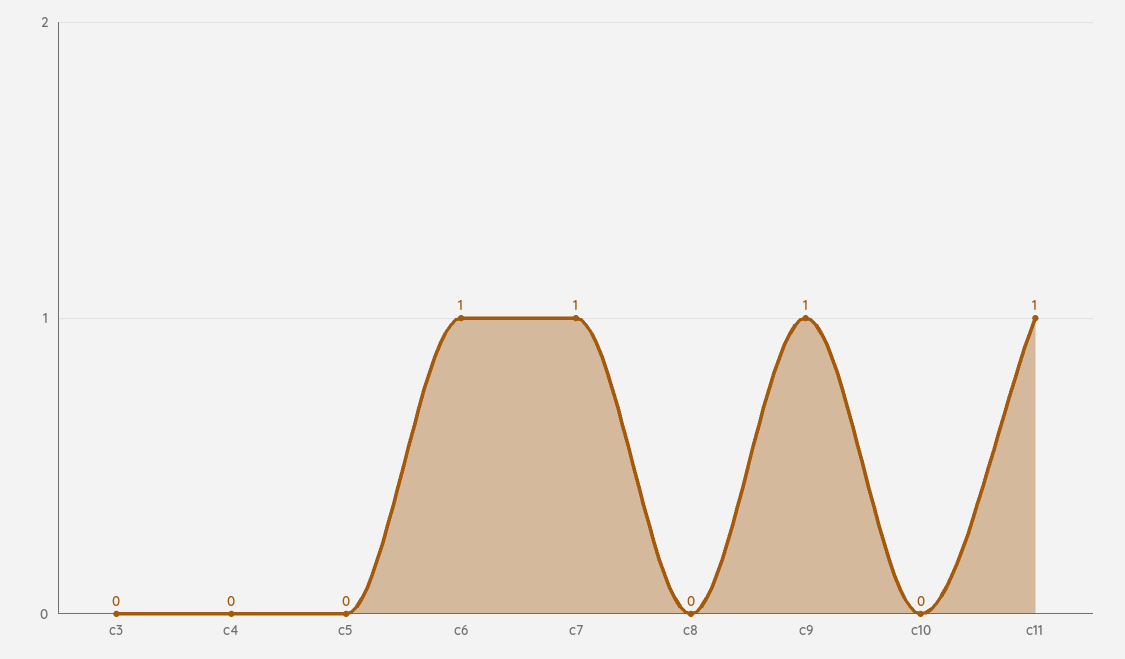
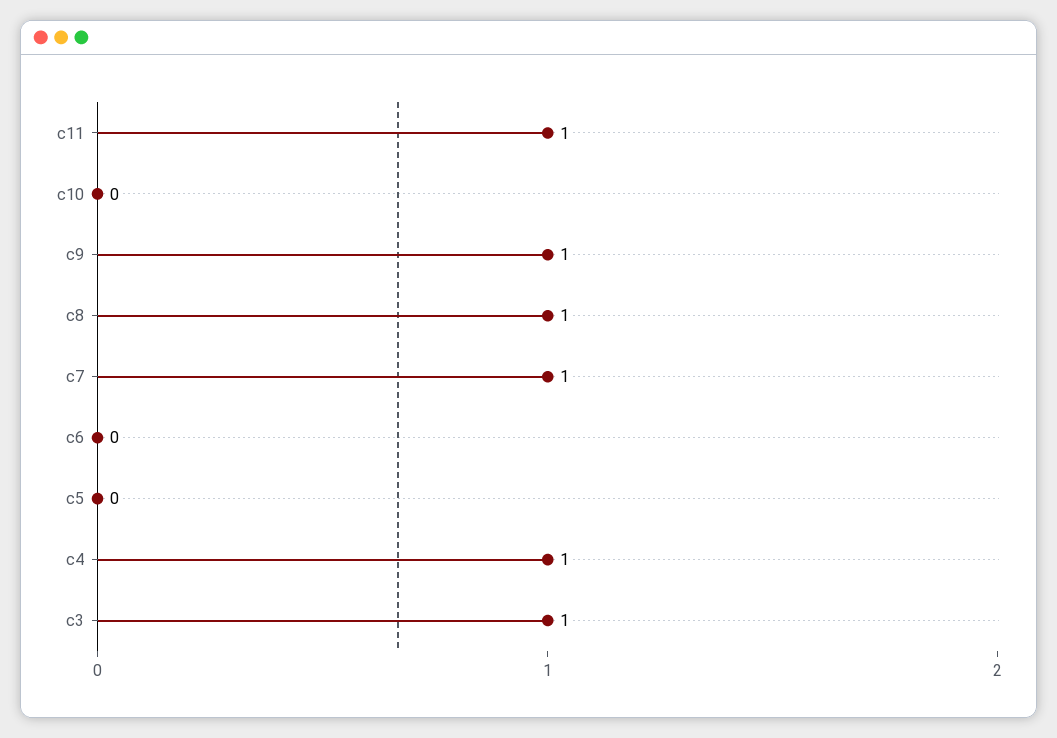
  {
-   "c3": 0,
+   "c3": 1,
-   "c4": 0,
+   "c4": 1,
    "c5": 0,
-   "c6": 1,
+   "c6": 0,
    "c7": 1,
-   "c8": 0,
+   "c8": 1,
    "c9": 1,
    "c10": 0,
    "c11": 1
  }

